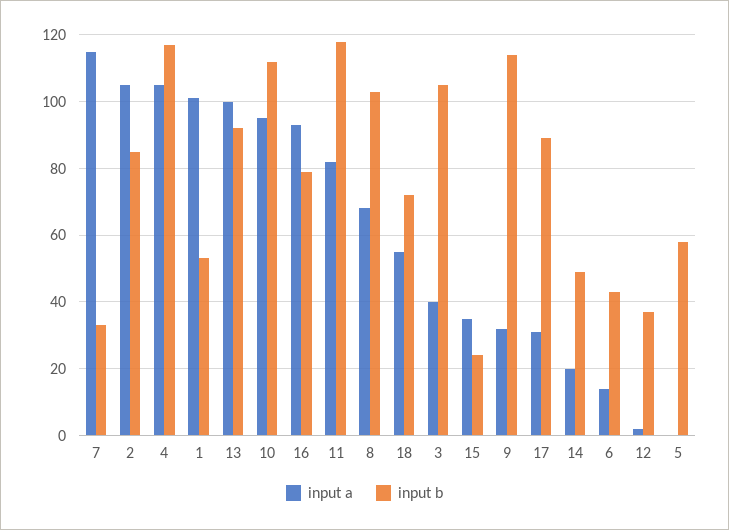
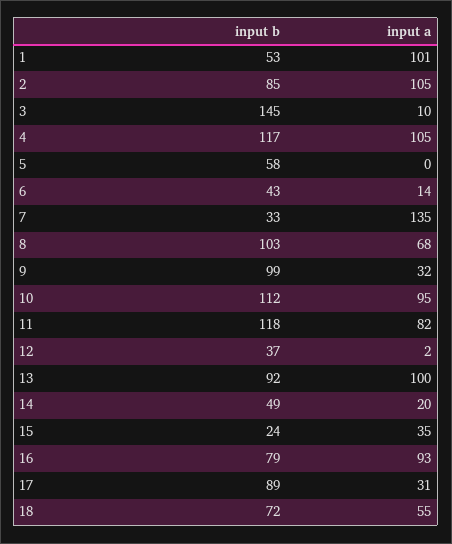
  {
    "input a": {
-     "7": 115,
+     "7": 135,
      "2": 105,
      "4": 105,
      "1": 101,
      "13": 100,
      "10": 95,
      "16": 93,
      "11": 82,
      "8": 68,
      "18": 55,
-     "3": 40,
+     "3": 10,
      "15": 35,
      "9": 32,
      "17": 31,
      "14": 20,
      "6": 14,
      "12": 2,
      "5": 0
    },
    "input b": {
      "7": 33,
      "2": 85,
      "4": 117,
      "1": 53,
      "13": 92,
      "10": 112,
      "16": 79,
      "11": 118,
      "8": 103,
      "18": 72,
-     "3": 105,
+     "3": 145,
      "15": 24,
-     "9": 115,
+     "9": 99,
      "17": 89,
      "14": 49,
      "6": 43,
      "12": 37,
      "5": 58
    }
  }

